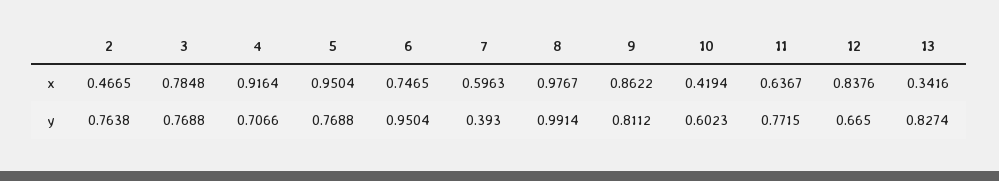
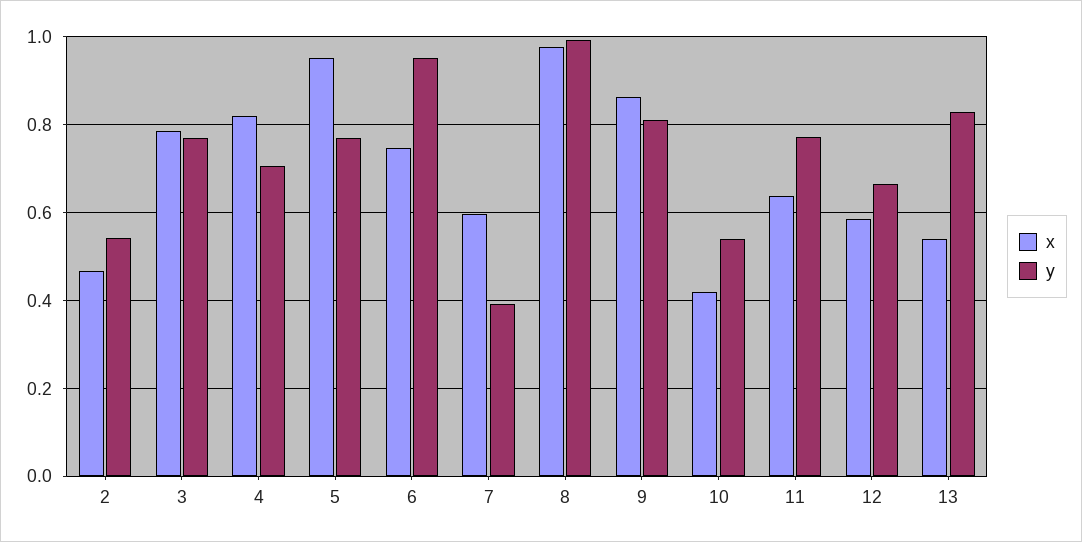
  {
    "x": {
      "2": 0.4665,
      "3": 0.7848,
-     "4": 0.9164,
+     "4": 0.82,
      "5": 0.9504,
      "6": 0.7465,
      "7": 0.5963,
      "8": 0.9767,
      "9": 0.8622,
      "10": 0.4194,
      "11": 0.6367,
-     "12": 0.8376,
+     "12": 0.58,
-     "13": 0.3416
+     "13": 0.54
    },
    "y": {
-     "2": 0.7638,
+     "2": 0.54,
      "3": 0.7688,
      "4": 0.7066,
      "5": 0.7688,
      "6": 0.9504,
      "7": 0.393,
      "8": 0.9914,
      "9": 0.8112,
-     "10": 0.6023,
+     "10": 0.54,
      "11": 0.7715,
      "12": 0.665,
      "13": 0.8274
    }
  }

